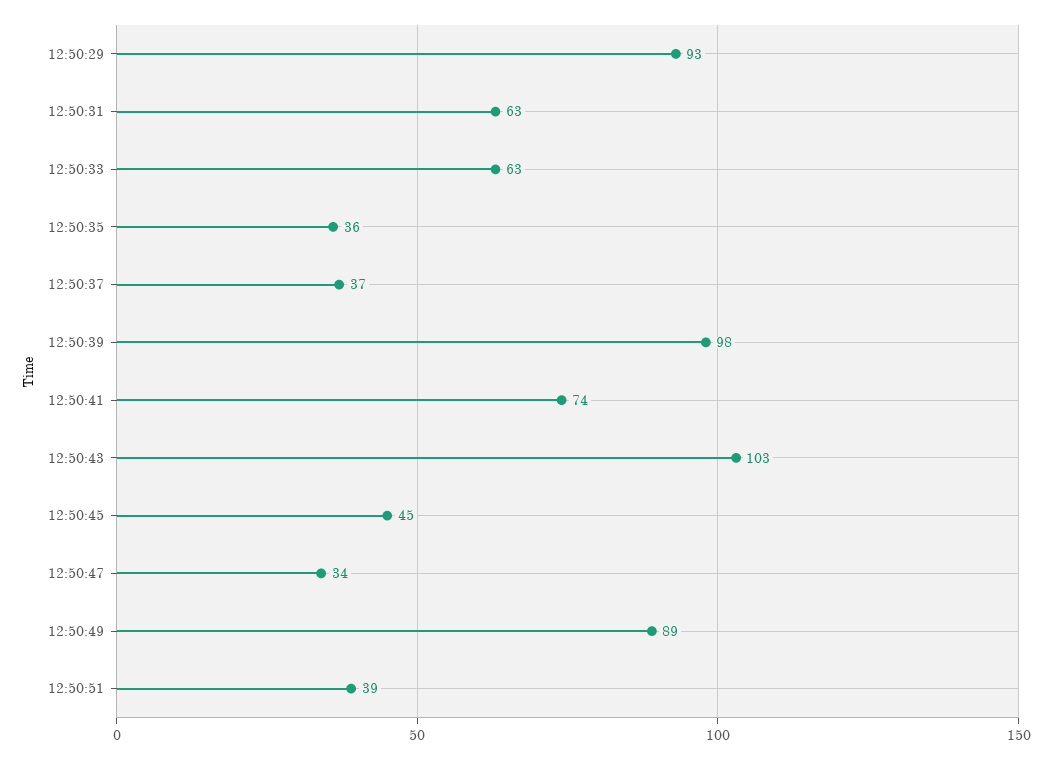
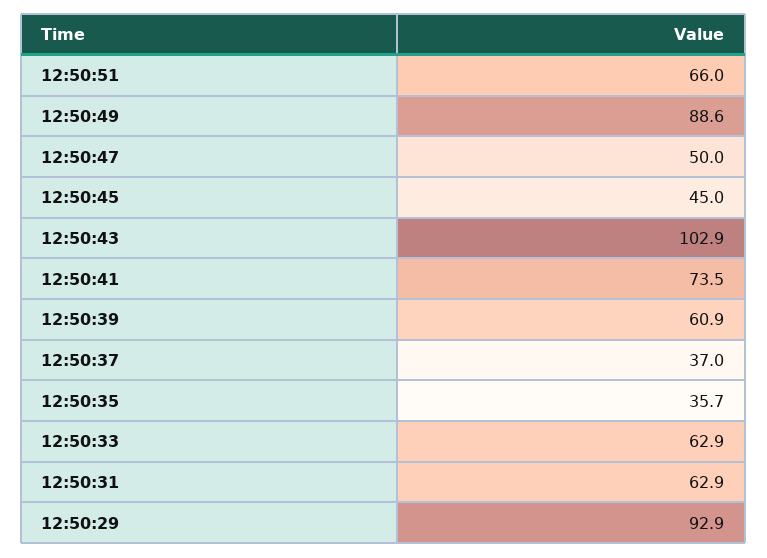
  {
    "12:50:29": 92.9,
    "12:50:31": 62.9,
    "12:50:33": 62.9,
    "12:50:35": 35.7,
    "12:50:37": 37,
-   "12:50:39": 98,
+   "12:50:39": 60.9,
    "12:50:41": 73.5,
    "12:50:43": 102.9,
    "12:50:45": 45,
-   "12:50:47": 34,
+   "12:50:47": 50,
    "12:50:49": 88.6,
-   "12:50:51": 39
+   "12:50:51": 66
  }

